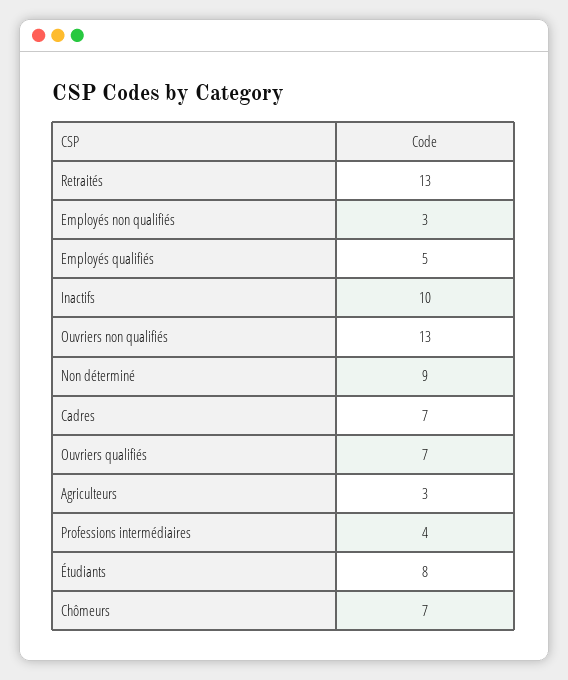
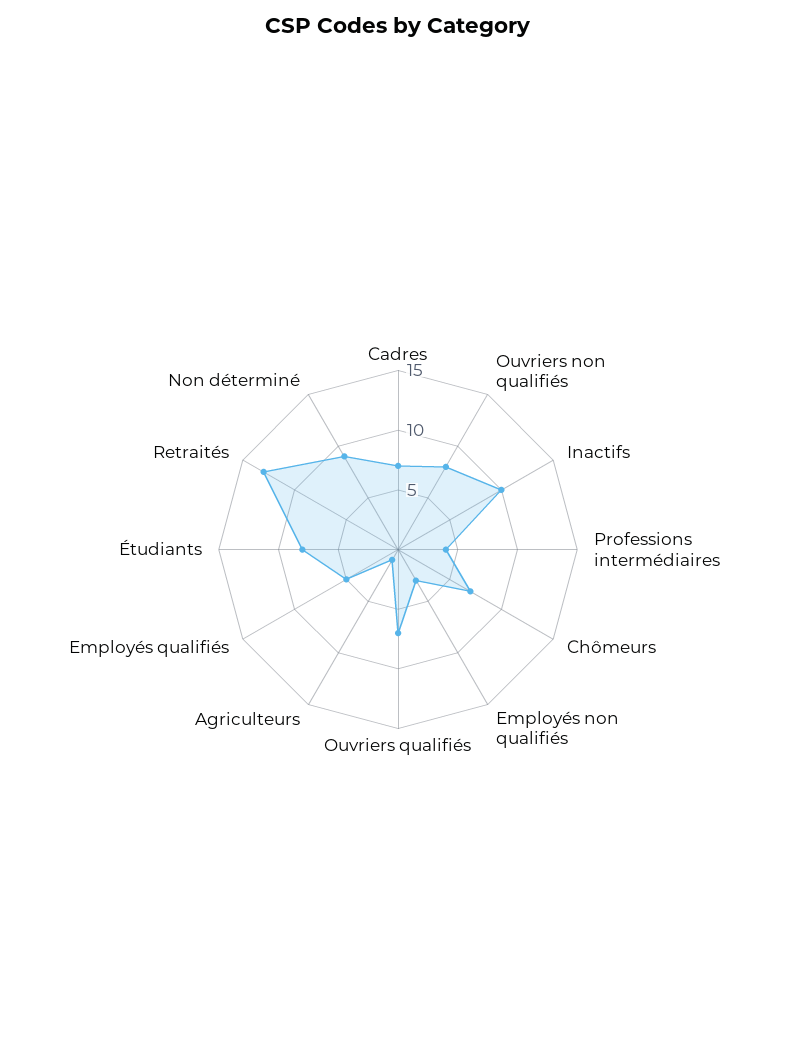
  {
    "Retraités": 13,
    "Employés non qualifiés": 3,
    "Employés qualifiés": 5,
    "Inactifs": 10,
-   "Ouvriers non qualifiés": 13,
+   "Ouvriers non qualifiés": 8,
    "Non déterminé": 9,
    "Cadres": 7,
    "Ouvriers qualifiés": 7,
-   "Agriculteurs": 3,
+   "Agriculteurs": 1,
    "Professions intermédiaires": 4,
    "Étudiants": 8,
    "Chômeurs": 7
  }

